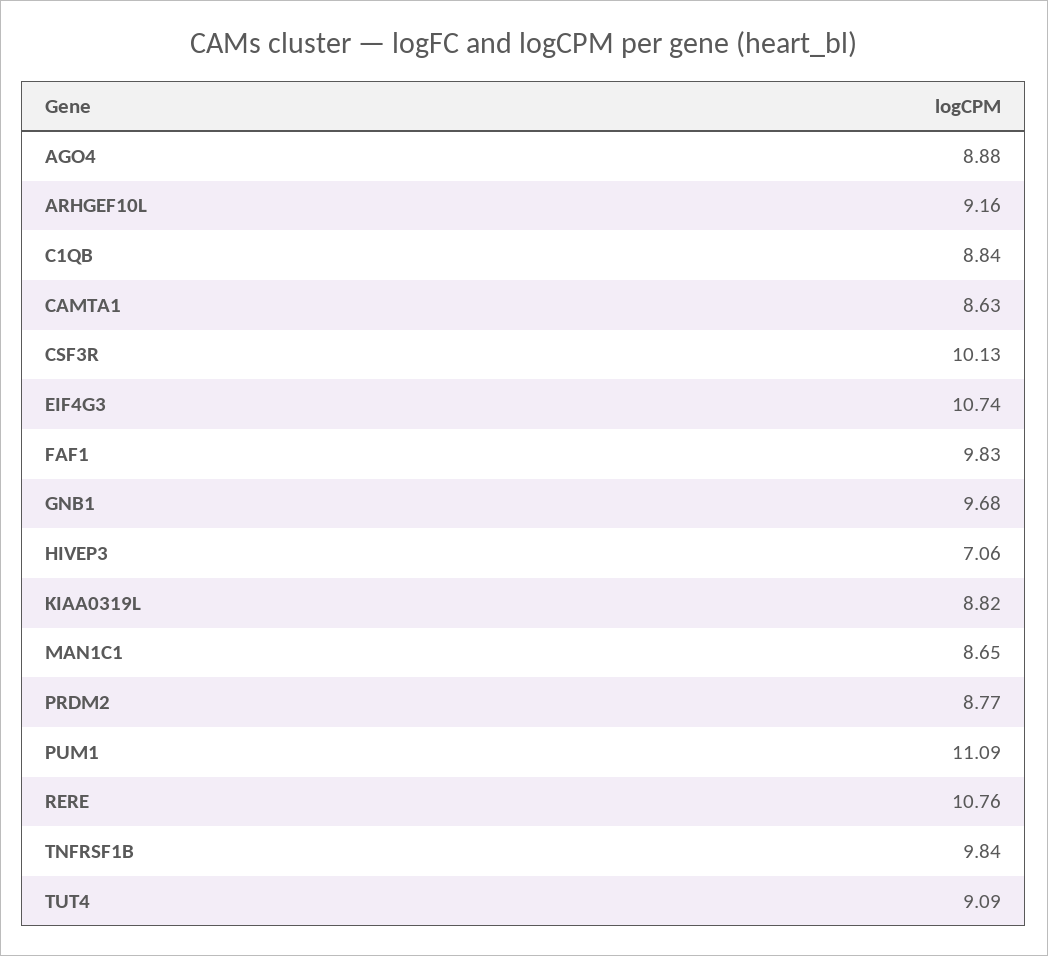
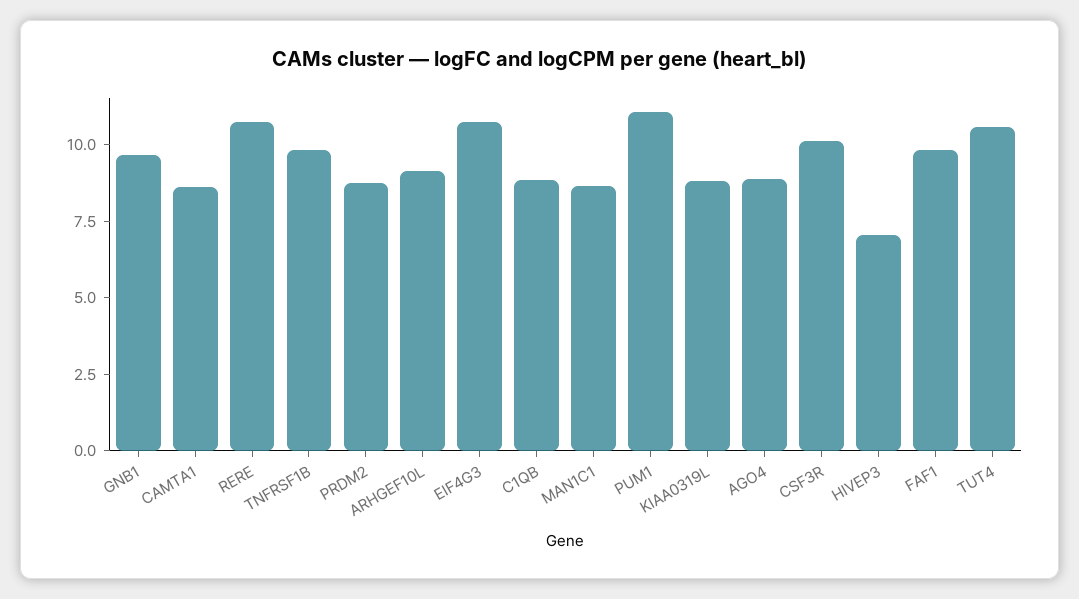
  {
    "AGO4": 8.88,
    "ARHGEF10L": 9.16,
    "C1QB": 8.84,
    "CAMTA1": 8.63,
    "CSF3R": 10.13,
    "EIF4G3": 10.74,
    "FAF1": 9.83,
    "GNB1": 9.68,
    "HIVEP3": 7.06,
    "KIAA0319L": 8.82,
    "MAN1C1": 8.65,
    "PRDM2": 8.77,
    "PUM1": 11.09,
    "RERE": 10.76,
    "TNFRSF1B": 9.84,
-   "TUT4": 9.09
+   "TUT4": 10.5
  }

